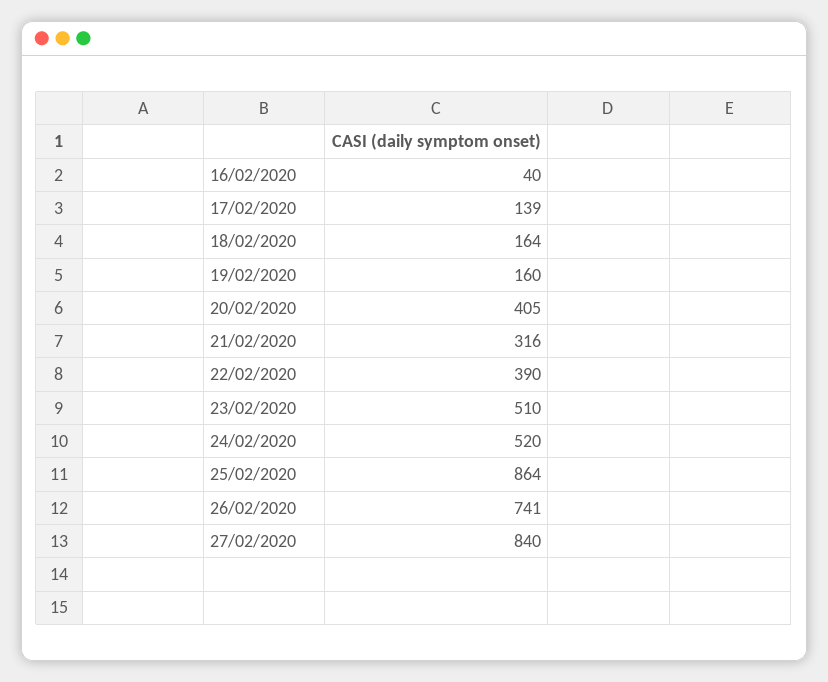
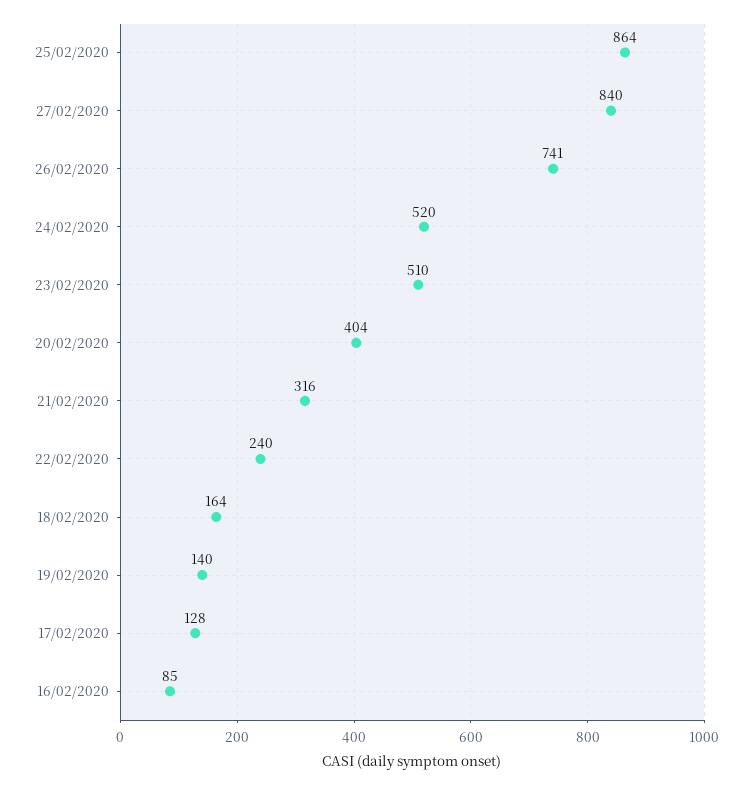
  {
-   "16/02/2020": 40,
+   "16/02/2020": 85,
-   "17/02/2020": 139,
+   "17/02/2020": 128,
    "18/02/2020": 164,
-   "19/02/2020": 160,
+   "19/02/2020": 140,
-   "20/02/2020": 405,
+   "20/02/2020": 404,
    "21/02/2020": 316,
-   "22/02/2020": 390,
+   "22/02/2020": 240,
    "23/02/2020": 510,
    "24/02/2020": 520,
    "25/02/2020": 864,
    "26/02/2020": 741,
    "27/02/2020": 840
  }

